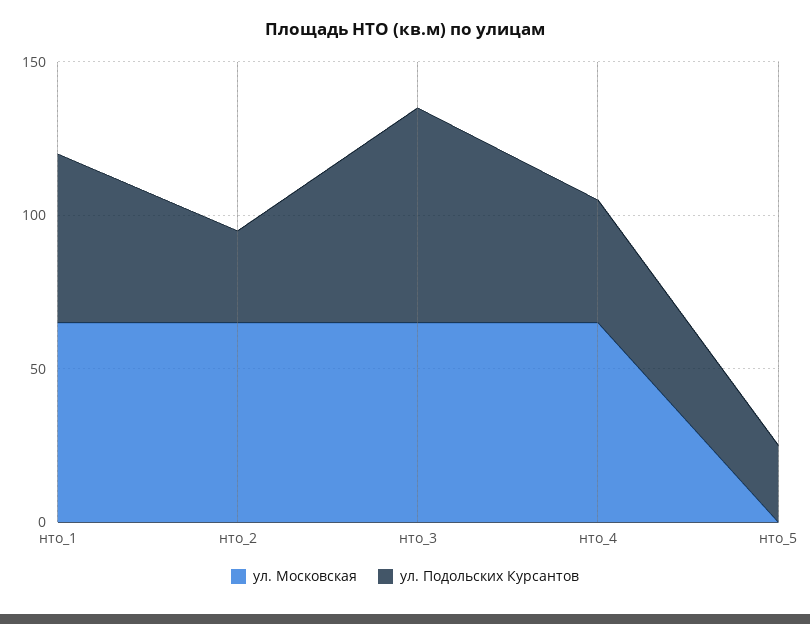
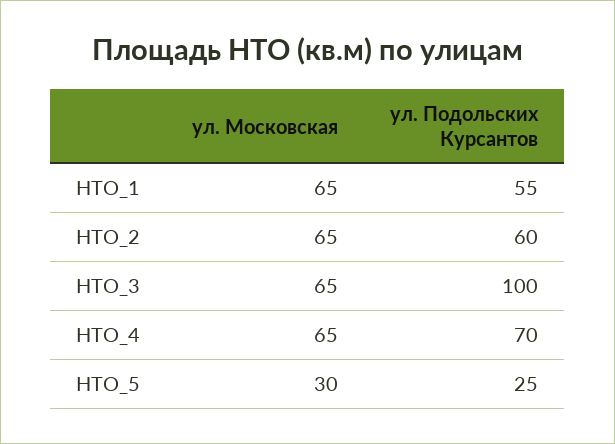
  {
    "ул. Московская": {
      "нто_1": 65,
      "нто_2": 65,
      "нто_3": 65,
      "нто_4": 65,
-     "нто_5": 0
+     "нто_5": 30
    },
    "ул. Подольских Курсантов": {
      "нто_1": 55,
-     "нто_2": 30,
+     "нто_2": 60,
-     "нто_3": 70,
+     "нто_3": 100,
-     "нто_4": 40,
+     "нто_4": 70,
      "нто_5": 25
    }
  }

